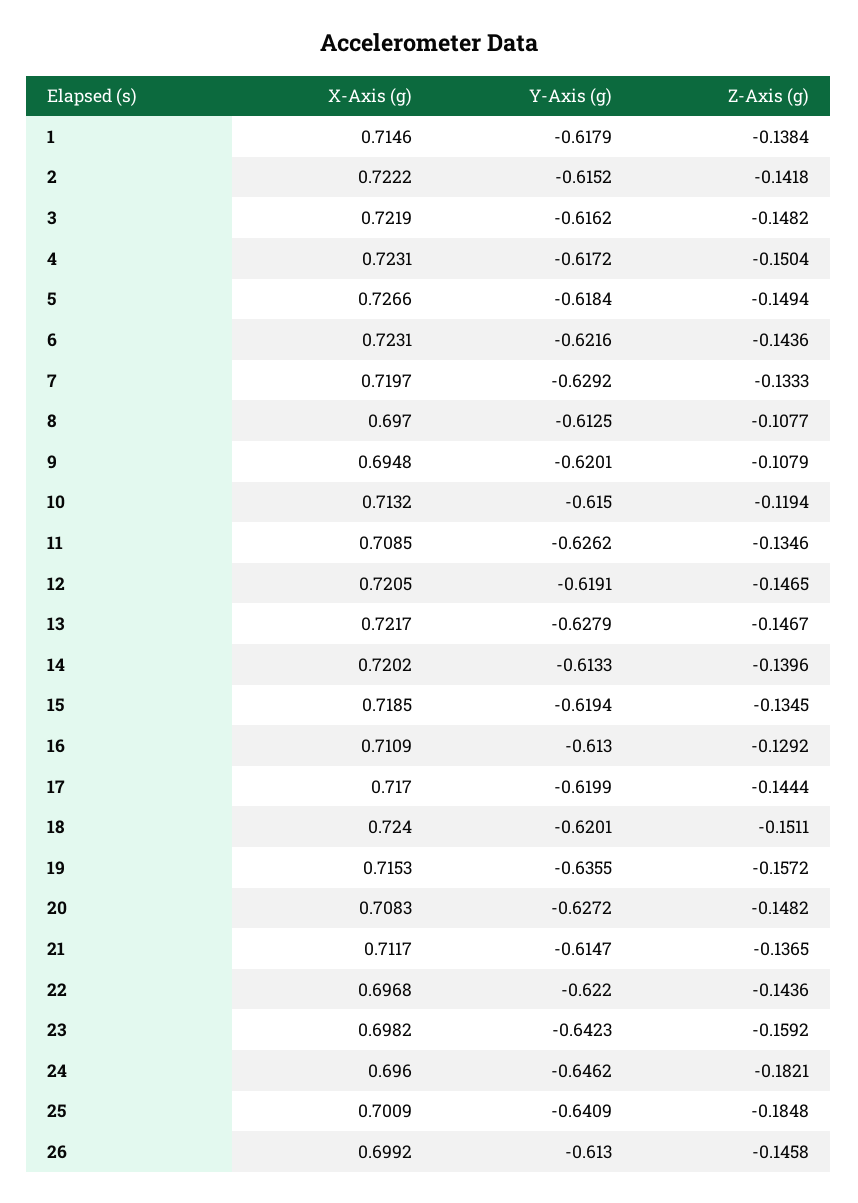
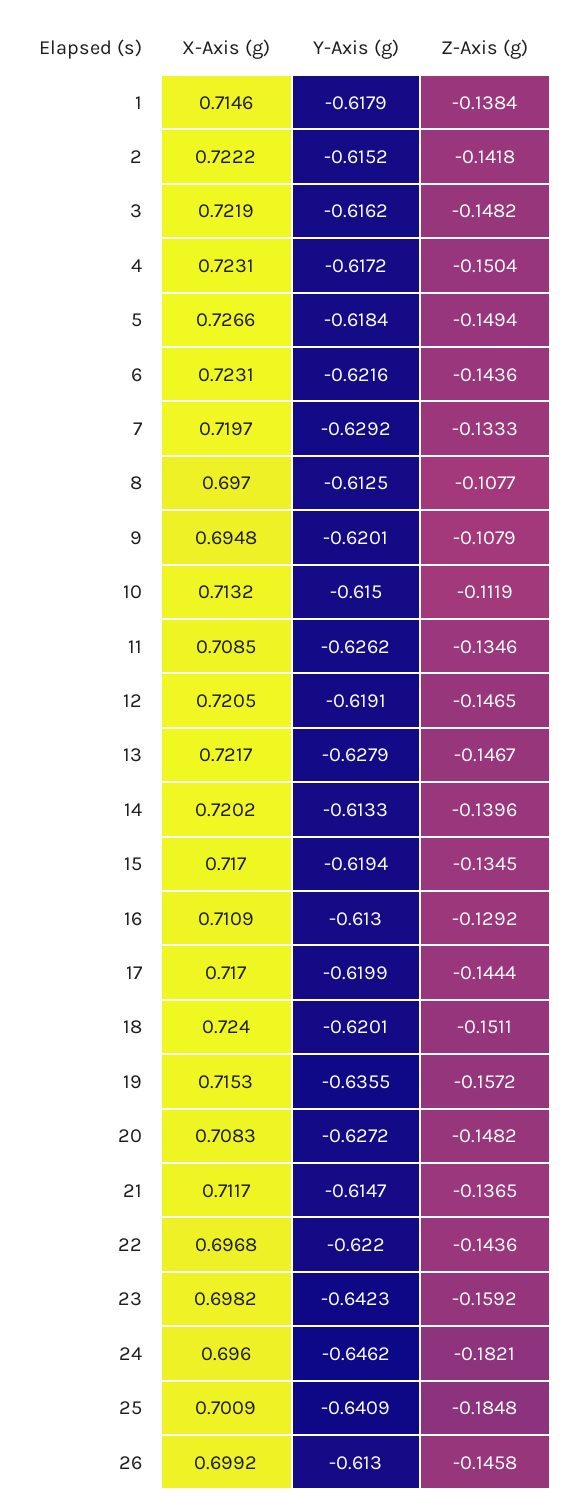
  {
    "X-Axis (g)": {
      "1": 0.7146,
      "2": 0.7222,
      "3": 0.7219,
      "4": 0.7231,
      "5": 0.7266,
      "6": 0.7231,
      "7": 0.7197,
      "8": 0.697,
      "9": 0.6948,
      "10": 0.7132,
      "11": 0.7085,
      "12": 0.7205,
      "13": 0.7217,
      "14": 0.7202,
-     "15": 0.7185,
+     "15": 0.717,
      "16": 0.7109,
      "17": 0.717,
      "18": 0.724,
      "19": 0.7153,
      "20": 0.7083,
      "21": 0.7117,
      "22": 0.6968,
      "23": 0.6982,
      "24": 0.696,
      "25": 0.7009,
      "26": 0.6992
    },
    "Y-Axis (g)": {
      "1": -0.6179,
      "2": -0.6152,
      "3": -0.6162,
      "4": -0.6172,
      "5": -0.6184,
      "6": -0.6216,
      "7": -0.6292,
      "8": -0.6125,
      "9": -0.6201,
      "10": -0.615,
      "11": -0.6262,
      "12": -0.6191,
      "13": -0.6279,
      "14": -0.6133,
      "15": -0.6194,
      "16": -0.613,
      "17": -0.6199,
      "18": -0.6201,
      "19": -0.6355,
      "20": -0.6272,
      "21": -0.6147,
      "22": -0.622,
      "23": -0.6423,
      "24": -0.6462,
      "25": -0.6409,
      "26": -0.613
    },
    "Z-Axis (g)": {
      "1": -0.1384,
      "2": -0.1418,
      "3": -0.1482,
      "4": -0.1504,
      "5": -0.1494,
      "6": -0.1436,
      "7": -0.1333,
      "8": -0.1077,
      "9": -0.1079,
-     "10": -0.1194,
+     "10": -0.1119,
      "11": -0.1346,
      "12": -0.1465,
      "13": -0.1467,
      "14": -0.1396,
      "15": -0.1345,
      "16": -0.1292,
      "17": -0.1444,
      "18": -0.1511,
      "19": -0.1572,
      "20": -0.1482,
      "21": -0.1365,
      "22": -0.1436,
      "23": -0.1592,
      "24": -0.1821,
      "25": -0.1848,
      "26": -0.1458
    }
  }

